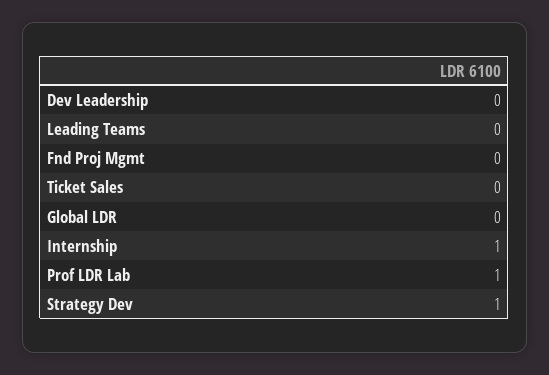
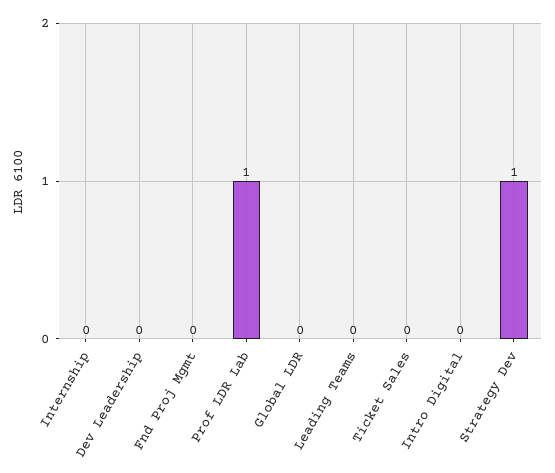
  {
    "Dev Leadership": 0,
    "Leading Teams": 0,
    "Fnd Proj Mgmt": 0,
    "Ticket Sales": 0,
    "Global LDR": 0,
-   "Internship": 1,
+   "Internship": 0,
    "Prof LDR Lab": 1,
-   "Strategy Dev": 1
+   "Strategy Dev": 1,
+   "Intro Digital": 0
  }

